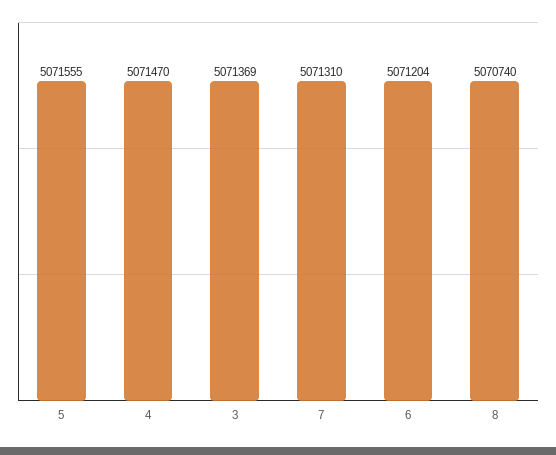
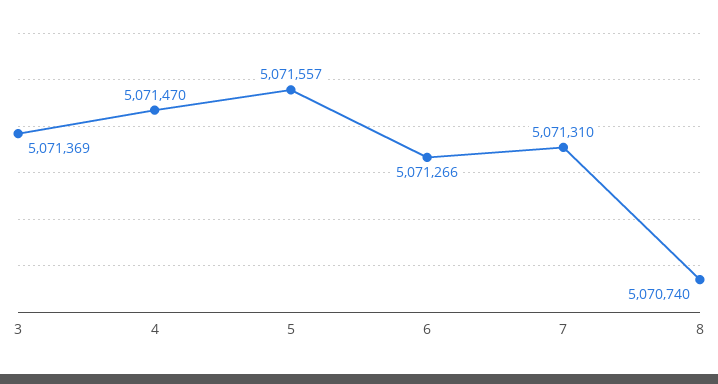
  {
-   "5": 5071555,
+   "5": 5071557,
    "4": 5071470,
    "3": 5071369,
    "7": 5071310,
-   "6": 5071204,
+   "6": 5071266,
    "8": 5070740
  }

